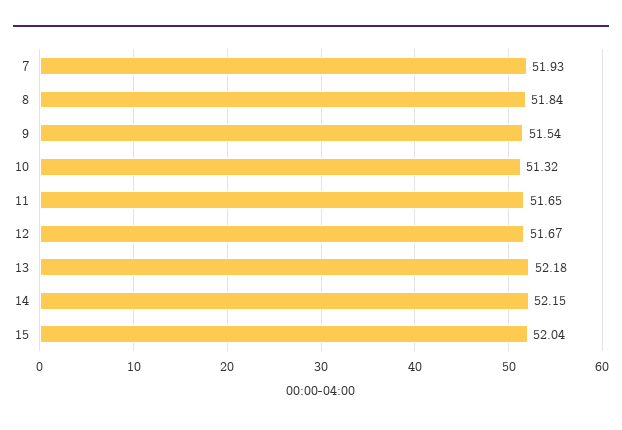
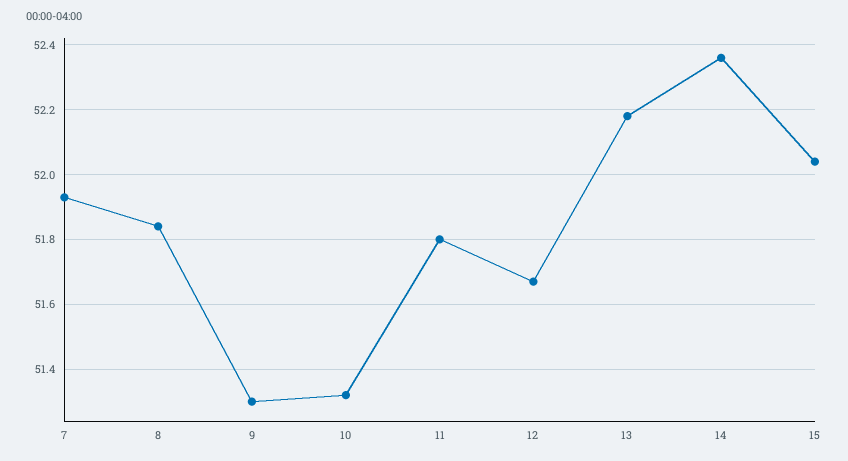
  {
    "7": 51.93,
    "8": 51.84,
-   "9": 51.54,
+   "9": 51.3,
    "10": 51.32,
-   "11": 51.65,
+   "11": 51.8,
    "12": 51.67,
    "13": 52.18,
-   "14": 52.15,
+   "14": 52.35,
    "15": 52.04
  }

